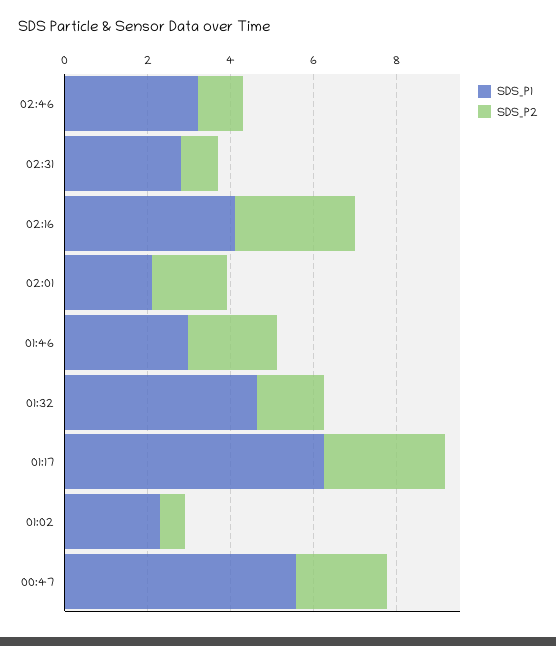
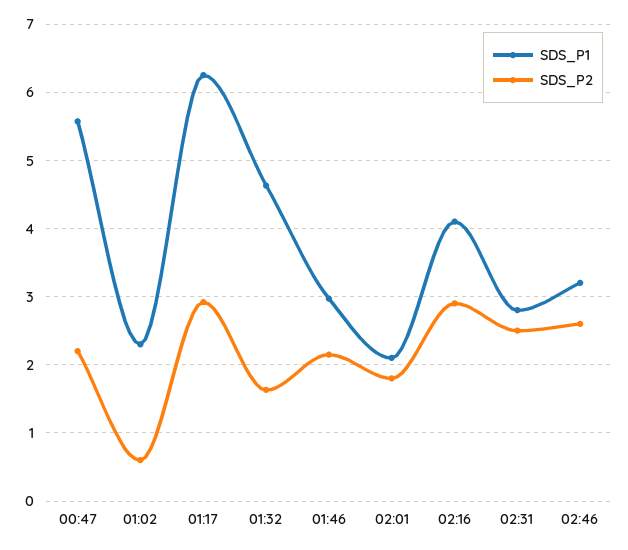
  {
    "SDS_P1": {
      "02:46": 3.2,
      "02:31": 2.8,
      "02:16": 4.1,
      "02:01": 2.1,
      "01:46": 3,
      "01:32": 4.6,
      "01:17": 6.3,
      "01:02": 2.3,
      "00:47": 5.6
    },
    "SDS_P2": {
-     "02:46": 1,
+     "02:46": 2.6,
-     "02:31": 1,
+     "02:31": 2.5,
      "02:16": 2.9,
      "02:01": 1.8,
      "01:46": 2.2,
      "01:32": 1.6,
      "01:17": 2.9,
      "01:02": 0.6,
      "00:47": 2.2
    }
  }

